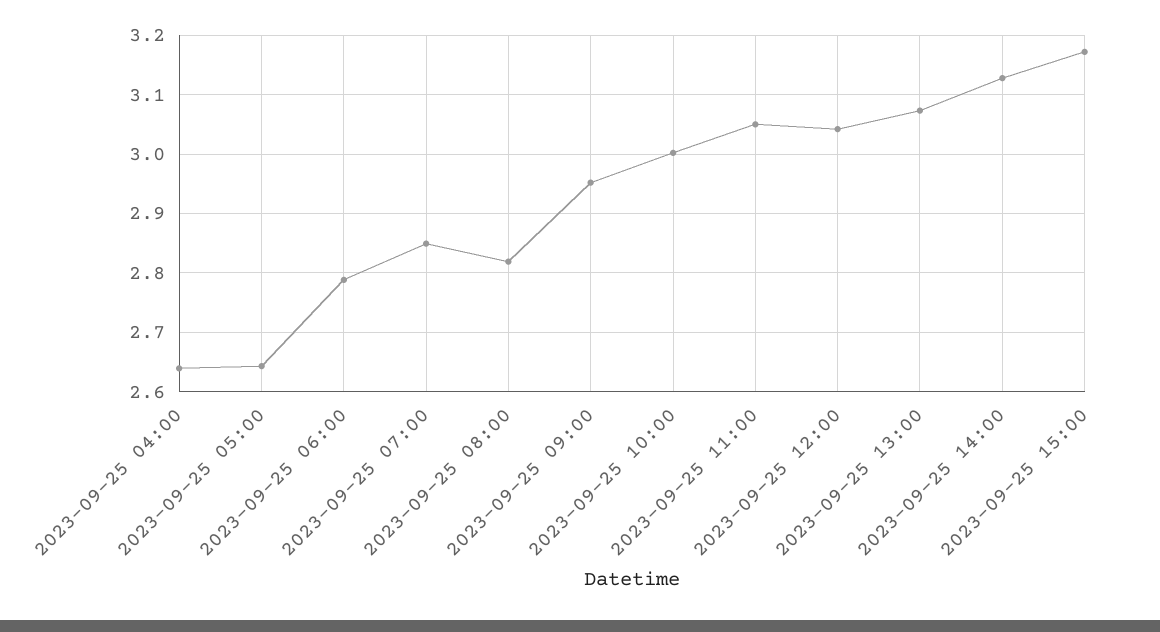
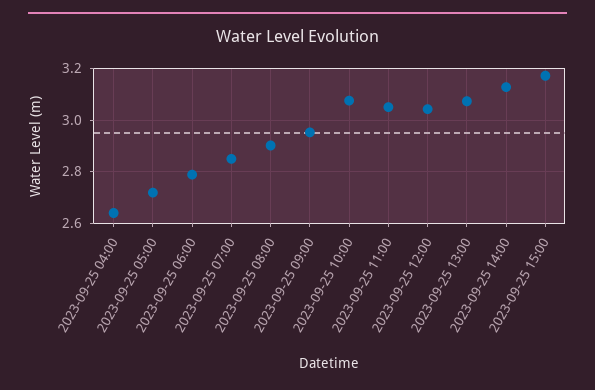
  {
    "2023-09-25 04:00": 2.64,
-   "2023-09-25 05:00": 2.64,
+   "2023-09-25 05:00": 2.725,
    "2023-09-25 06:00": 2.78,
    "2023-09-25 07:00": 2.84,
-   "2023-09-25 08:00": 2.82,
+   "2023-09-25 08:00": 2.9,
    "2023-09-25 09:00": 2.96,
-   "2023-09-25 10:00": 3,
+   "2023-09-25 10:00": 3.075,
    "2023-09-25 11:00": 3.06,
    "2023-09-25 12:00": 3.04,
    "2023-09-25 13:00": 3.08,
    "2023-09-25 14:00": 3.12,
    "2023-09-25 15:00": 3.18
  }

